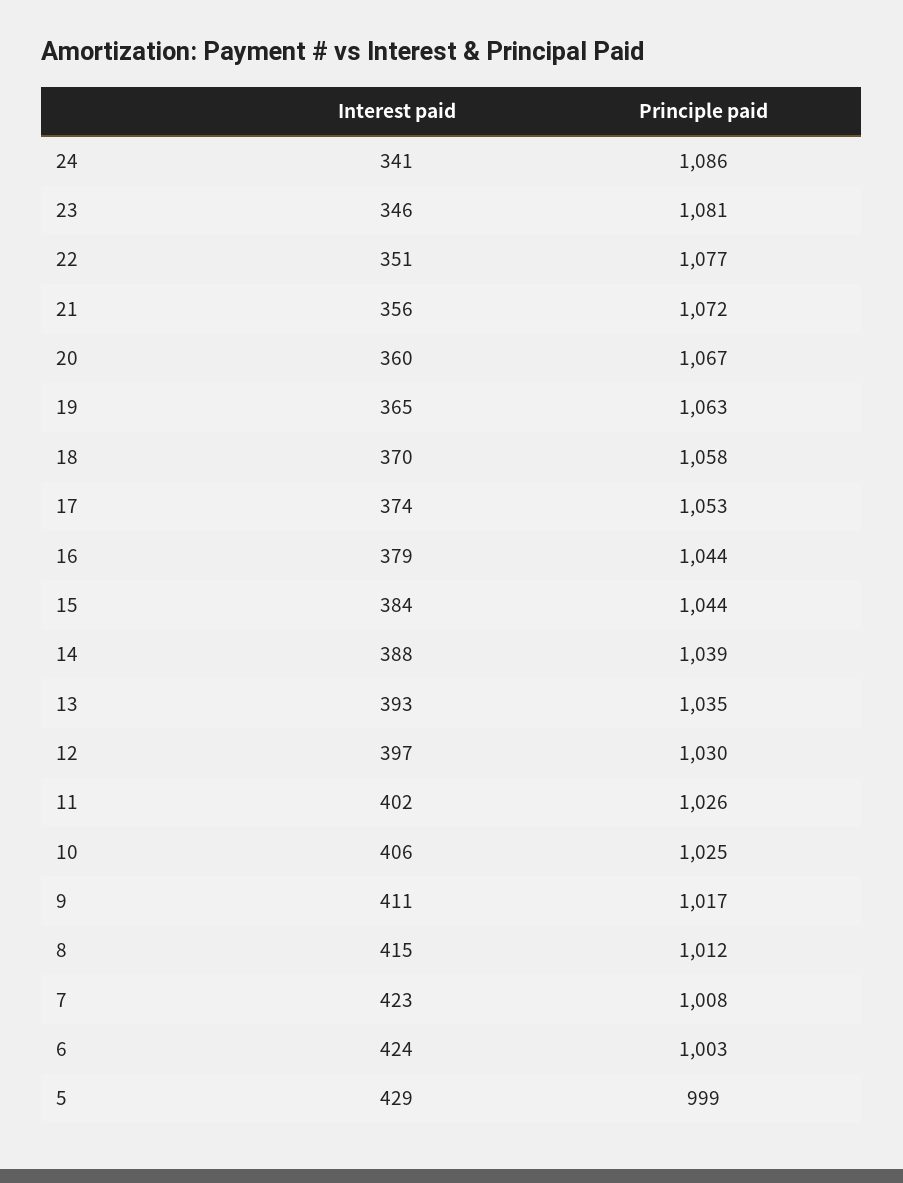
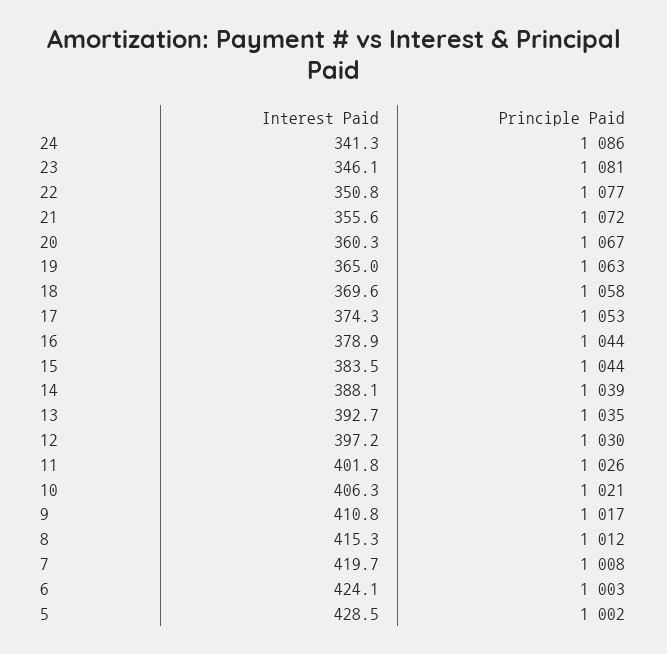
  {
    "Interest paid": {
      "24": 341.3,
      "23": 346.1,
      "22": 350.8,
      "21": 355.6,
      "20": 360.3,
      "19": 365,
      "18": 369.6,
      "17": 374.3,
      "16": 378.9,
      "15": 383.5,
      "14": 388.1,
      "13": 392.7,
      "12": 397.2,
      "11": 401.8,
      "10": 406.3,
      "9": 410.8,
      "8": 415.3,
-     "7": 423,
+     "7": 419.7,
      "6": 424.1,
      "5": 428.5
    },
    "Principle paid": {
      "24": 1086,
      "23": 1081,
      "22": 1077,
      "21": 1072,
      "20": 1067,
      "19": 1063,
      "18": 1058,
      "17": 1053,
      "16": 1044,
      "15": 1044,
      "14": 1039,
      "13": 1035,
      "12": 1030,
      "11": 1026,
-     "10": 1025,
+     "10": 1021,
      "9": 1017,
      "8": 1012,
      "7": 1008,
      "6": 1003,
-     "5": 999
+     "5": 1002
    }
  }

